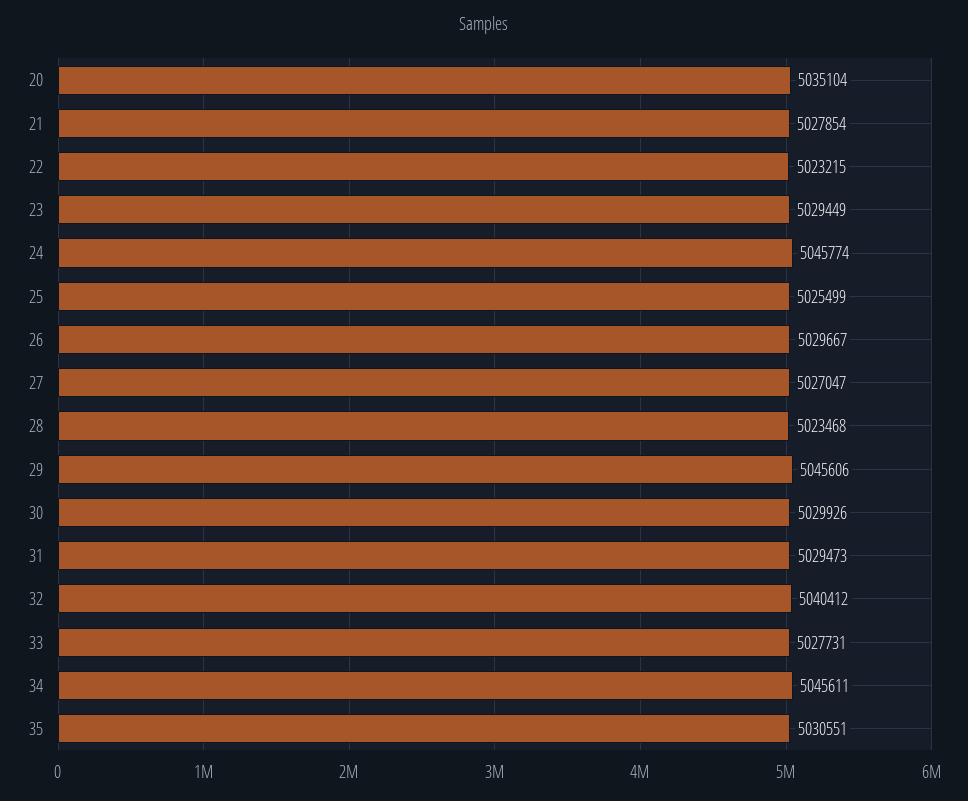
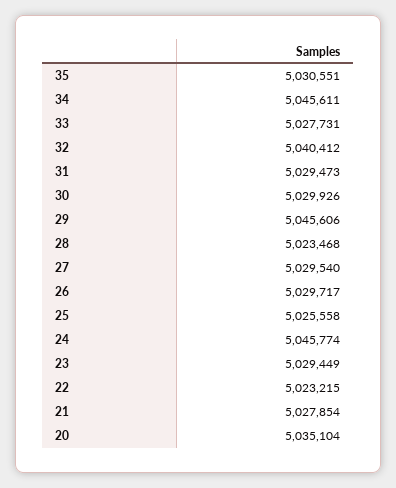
  {
    "20": 5035104,
    "21": 5027854,
    "22": 5023215,
    "23": 5029449,
    "24": 5045774,
-   "25": 5025499,
+   "25": 5025558,
-   "26": 5029667,
+   "26": 5029717,
-   "27": 5027047,
+   "27": 5029540,
    "28": 5023468,
    "29": 5045606,
    "30": 5029926,
    "31": 5029473,
    "32": 5040412,
    "33": 5027731,
    "34": 5045611,
    "35": 5030551
  }

